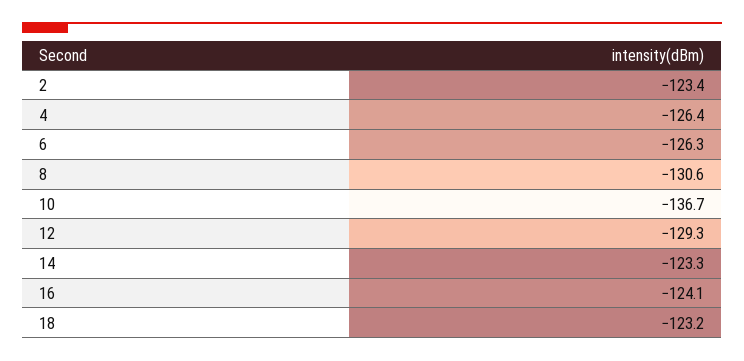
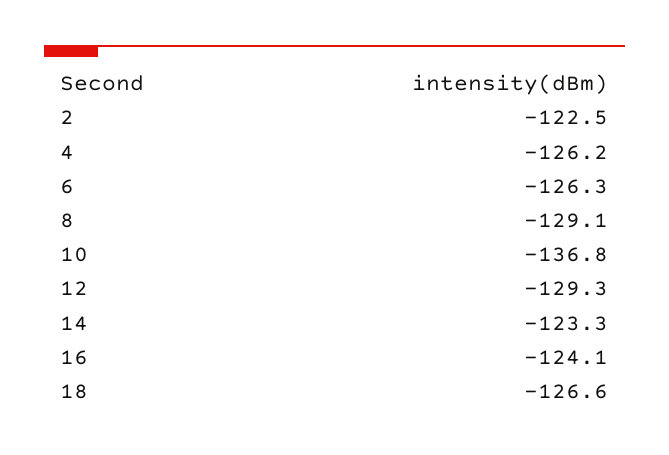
  {
-   "2": -123.4,
+   "2": -122.5,
-   "4": -126.4,
+   "4": -126.2,
    "6": -126.3,
-   "8": -130.6,
+   "8": -129.1,
-   "10": -136.7,
+   "10": -136.8,
    "12": -129.3,
    "14": -123.3,
    "16": -124.1,
-   "18": -123.2
+   "18": -126.6
  }

